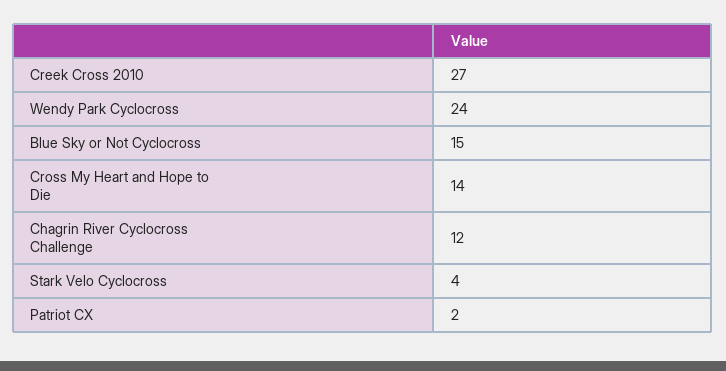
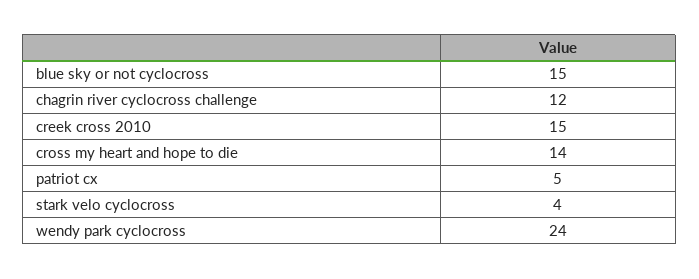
  {
-   "Creek Cross 2010": 27,
+   "Creek Cross 2010": 15,
    "Wendy Park Cyclocross": 24,
    "Blue Sky or Not Cyclocross": 15,
    "Cross My Heart and Hope to Die": 14,
    "Chagrin River Cyclocross Challenge": 12,
    "Stark Velo Cyclocross": 4,
-   "Patriot CX": 2
+   "Patriot CX": 5
  }

